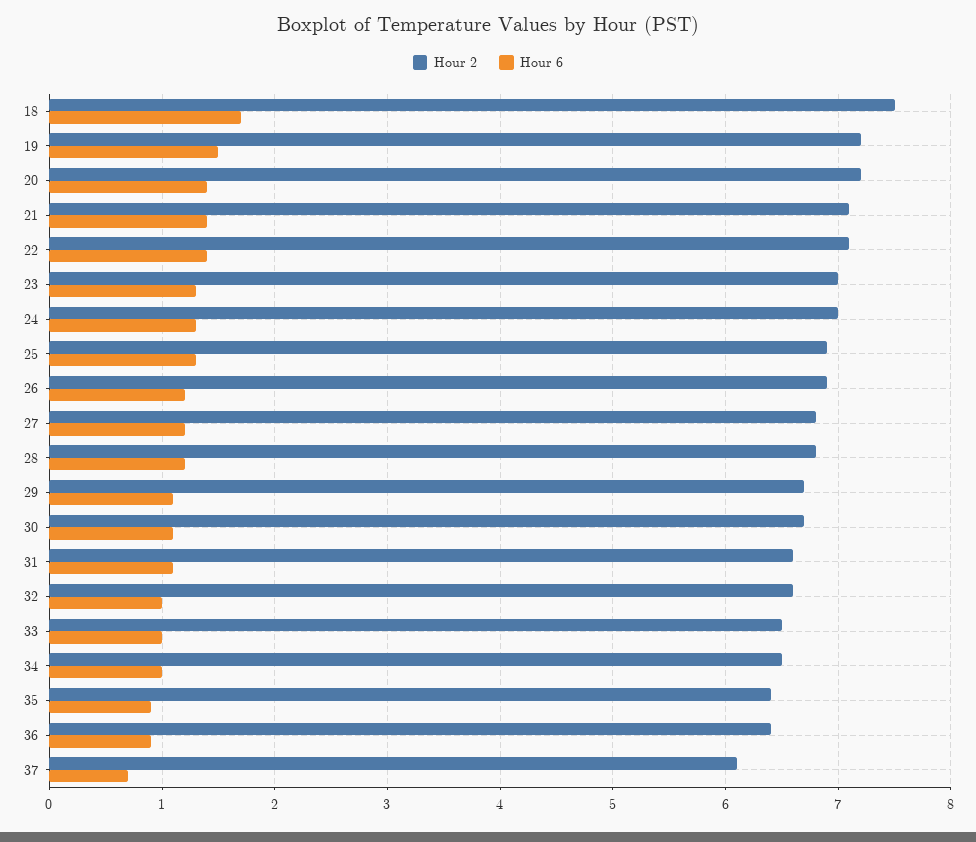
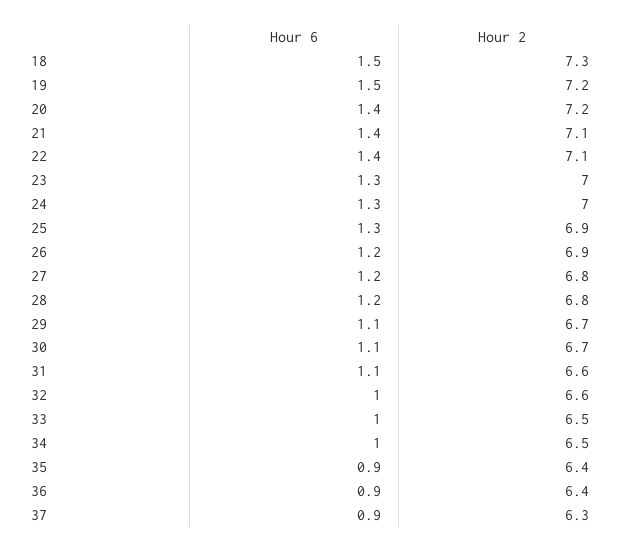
  {
    "Hour 2": {
-     "18": 7.5,
+     "18": 7.3,
      "19": 7.2,
      "20": 7.2,
      "21": 7.1,
      "22": 7.1,
      "23": 7,
      "24": 7,
      "25": 6.9,
      "26": 6.9,
      "27": 6.8,
      "28": 6.8,
      "29": 6.7,
      "30": 6.7,
      "31": 6.6,
      "32": 6.6,
      "33": 6.5,
      "34": 6.5,
      "35": 6.4,
      "36": 6.4,
-     "37": 6.1
+     "37": 6.3
    },
    "Hour 6": {
-     "18": 1.7,
+     "18": 1.5,
      "19": 1.5,
      "20": 1.4,
      "21": 1.4,
      "22": 1.4,
      "23": 1.3,
      "24": 1.3,
      "25": 1.3,
      "26": 1.2,
      "27": 1.2,
      "28": 1.2,
      "29": 1.1,
      "30": 1.1,
      "31": 1.1,
      "32": 1,
      "33": 1,
      "34": 1,
      "35": 0.9,
      "36": 0.9,
-     "37": 0.7
+     "37": 0.9
    }
  }

